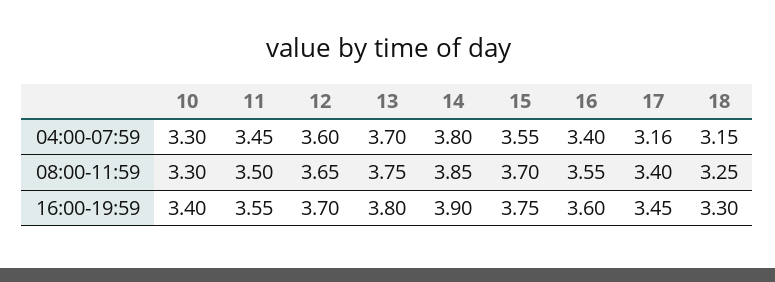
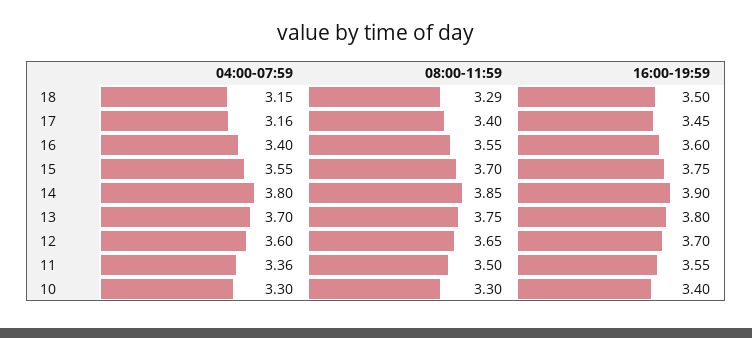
  {
    "10": {
      "04:00-07:59": 3.3,
      "08:00-11:59": 3.3,
      "16:00-19:59": 3.4
    },
    "11": {
-     "04:00-07:59": 3.45,
+     "04:00-07:59": 3.36,
      "08:00-11:59": 3.5,
      "16:00-19:59": 3.55
    },
    "12": {
      "04:00-07:59": 3.6,
      "08:00-11:59": 3.65,
      "16:00-19:59": 3.7
    },
    "13": {
      "04:00-07:59": 3.7,
      "08:00-11:59": 3.75,
      "16:00-19:59": 3.8
    },
    "14": {
      "04:00-07:59": 3.8,
      "08:00-11:59": 3.85,
      "16:00-19:59": 3.9
    },
    "15": {
      "04:00-07:59": 3.55,
      "08:00-11:59": 3.7,
      "16:00-19:59": 3.75
    },
    "16": {
      "04:00-07:59": 3.4,
      "08:00-11:59": 3.55,
      "16:00-19:59": 3.6
    },
    "17": {
      "04:00-07:59": 3.16,
      "08:00-11:59": 3.4,
      "16:00-19:59": 3.45
    },
    "18": {
      "04:00-07:59": 3.15,
-     "08:00-11:59": 3.25,
+     "08:00-11:59": 3.29,
-     "16:00-19:59": 3.3
+     "16:00-19:59": 3.5
    }
  }

